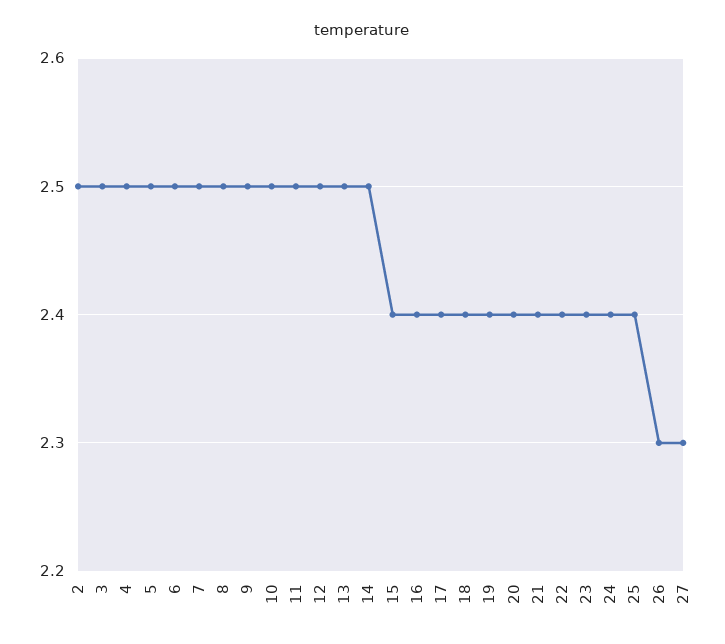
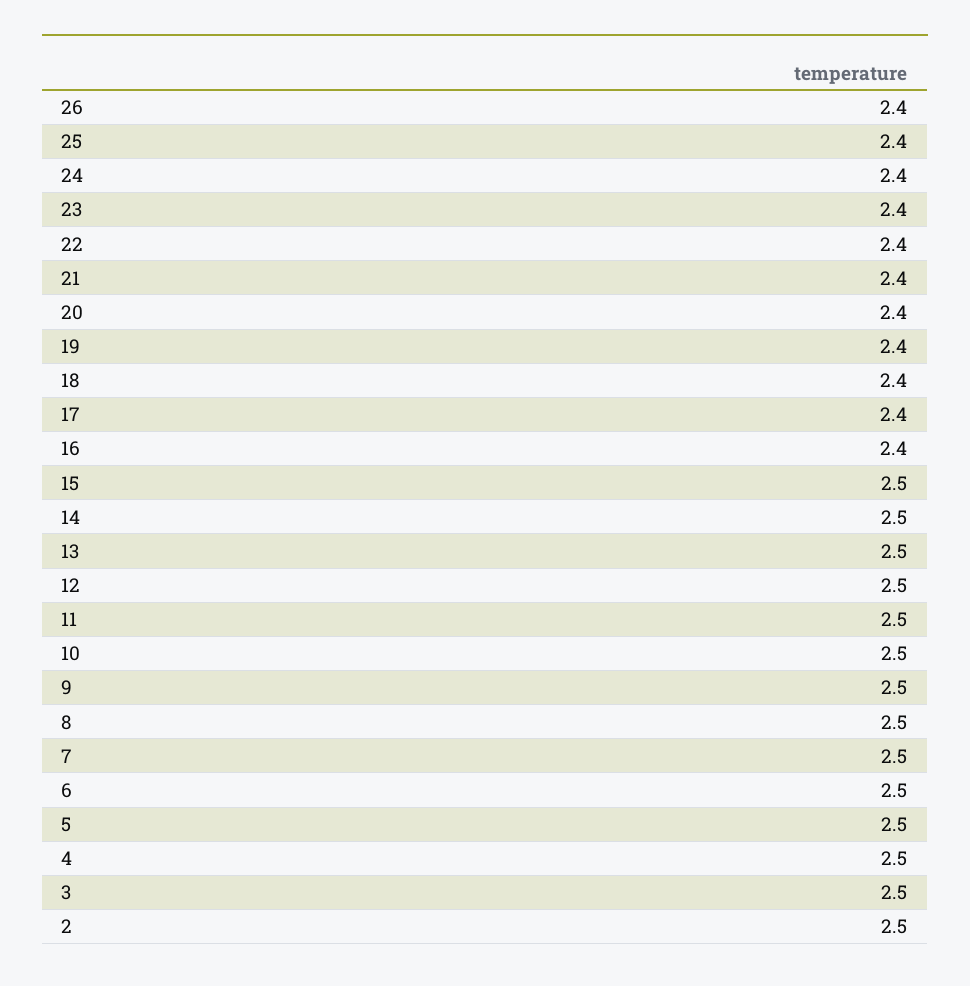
  {
    "2": 2.5,
    "3": 2.5,
    "4": 2.5,
    "5": 2.5,
    "6": 2.5,
    "7": 2.5,
    "8": 2.5,
    "9": 2.5,
    "10": 2.5,
    "11": 2.5,
    "12": 2.5,
    "13": 2.5,
    "14": 2.5,
-   "15": 2.4,
+   "15": 2.5,
    "16": 2.4,
    "17": 2.4,
    "18": 2.4,
    "19": 2.4,
    "20": 2.4,
    "21": 2.4,
    "22": 2.4,
    "23": 2.4,
    "24": 2.4,
    "25": 2.4,
-   "26": 2.3,
+   "26": 2.4
-   "27": 2.3
  }

